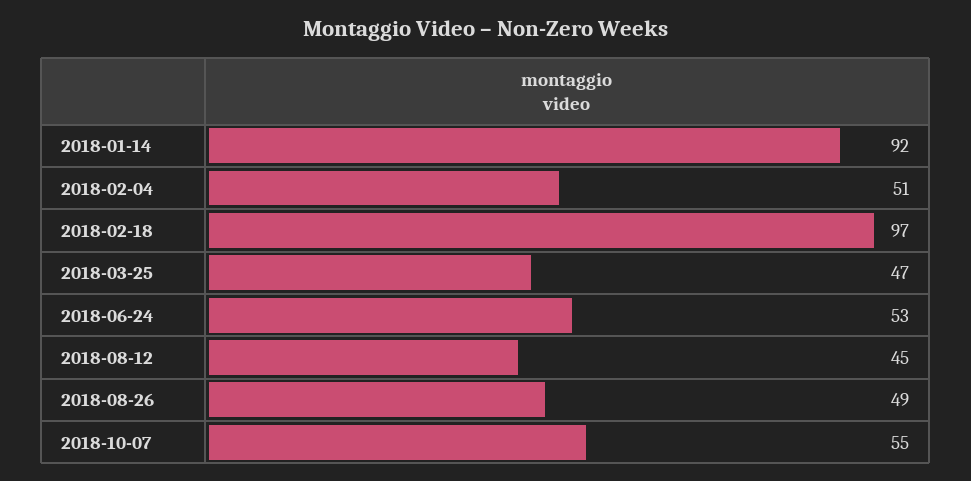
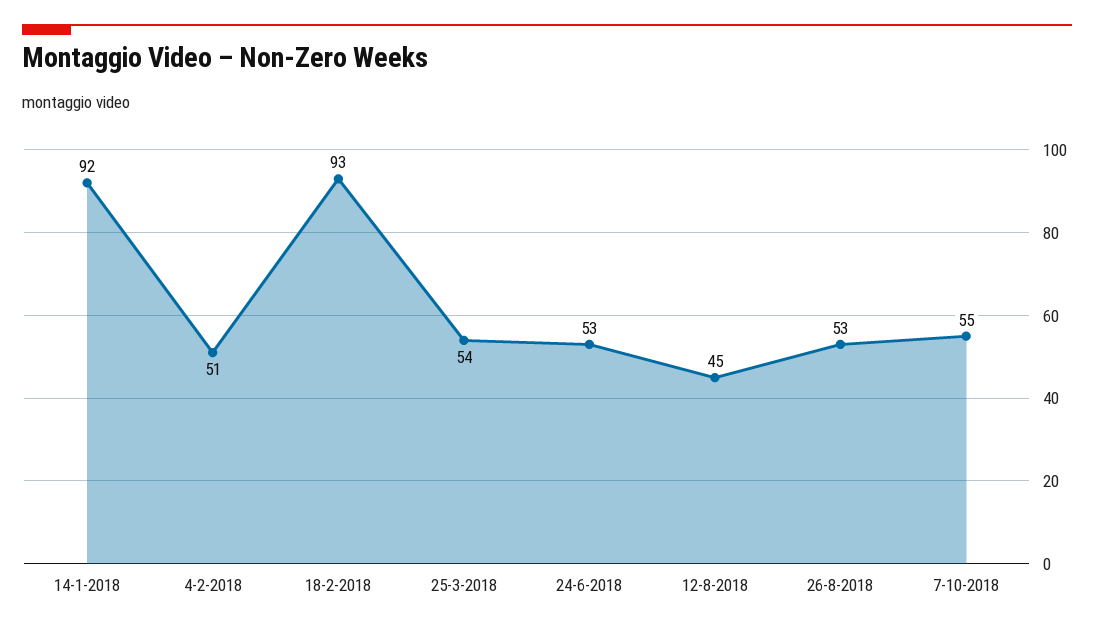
  {
    "2018-01-14": 92,
    "2018-02-04": 51,
-   "2018-02-18": 97,
+   "2018-02-18": 93,
-   "2018-03-25": 47,
+   "2018-03-25": 54,
    "2018-06-24": 53,
    "2018-08-12": 45,
-   "2018-08-26": 49,
+   "2018-08-26": 53,
    "2018-10-07": 55
  }

